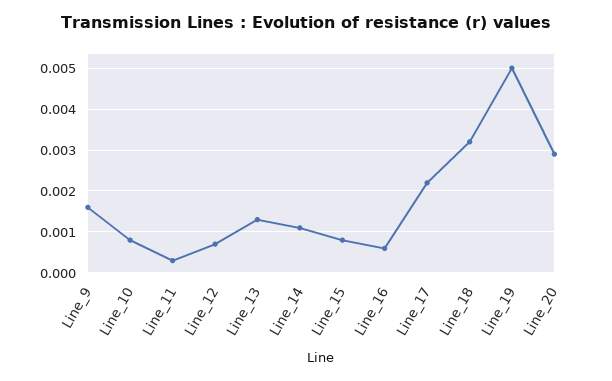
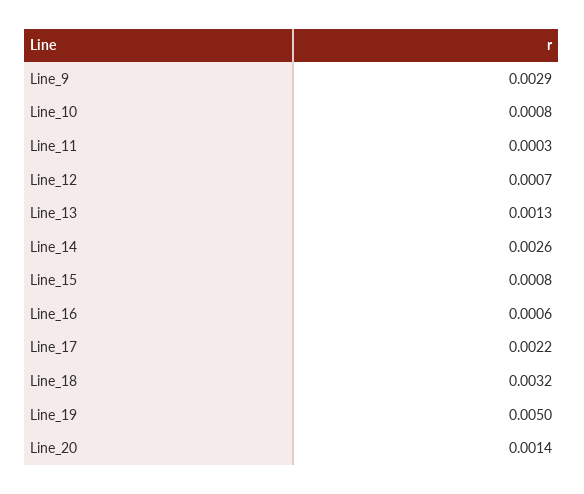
  {
-   "Line_9": 0.0015,
+   "Line_9": 0.0029,
    "Line_10": 0.0008,
    "Line_11": 0.0003,
    "Line_12": 0.0007,
    "Line_13": 0.0013,
-   "Line_14": 0.001,
+   "Line_14": 0.0026,
    "Line_15": 0.0008,
    "Line_16": 0.0006,
    "Line_17": 0.0022,
    "Line_18": 0.0032,
    "Line_19": 0.005,
-   "Line_20": 0.003
+   "Line_20": 0.0014
  }

